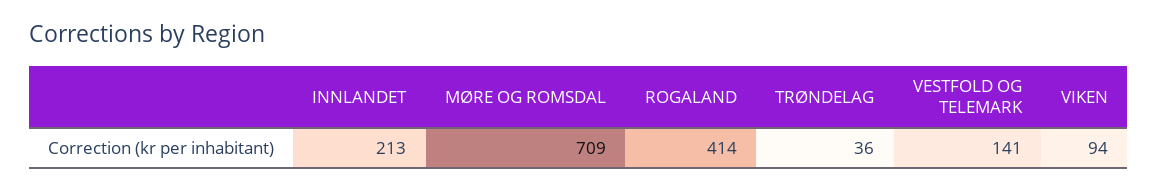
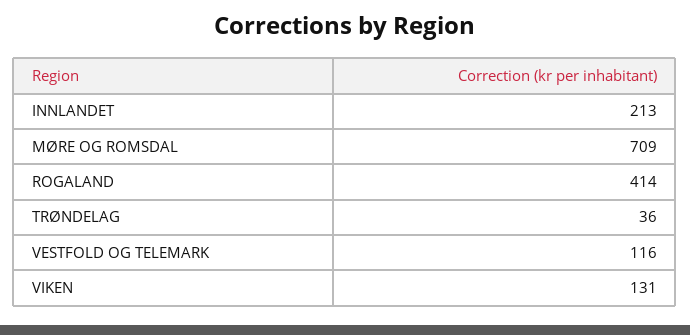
  {
    "INNLANDET": 213,
    "MØRE OG ROMSDAL": 709,
    "ROGALAND": 414,
    "TRØNDELAG": 36,
-   "VESTFOLD OG TELEMARK": 141,
+   "VESTFOLD OG TELEMARK": 116,
-   "VIKEN": 94
+   "VIKEN": 131
  }

